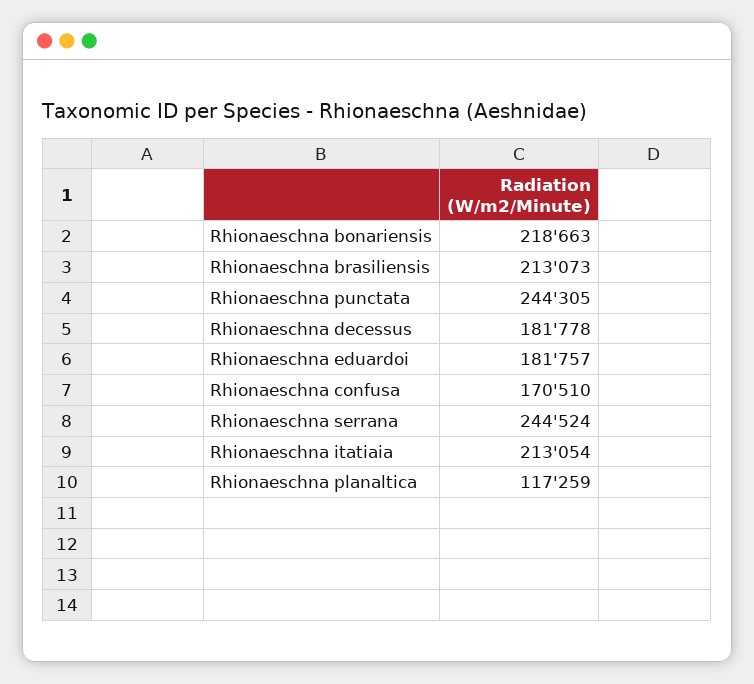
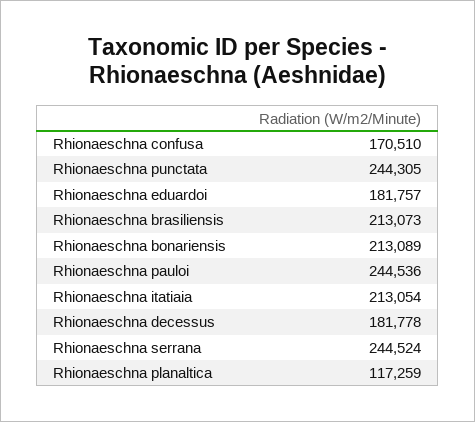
  {
-   "Rhionaeschna bonariensis": 218663,
+   "Rhionaeschna bonariensis": 213089,
    "Rhionaeschna brasiliensis": 213073,
    "Rhionaeschna punctata": 244305,
    "Rhionaeschna decessus": 181778,
    "Rhionaeschna eduardoi": 181757,
    "Rhionaeschna confusa": 170510,
    "Rhionaeschna serrana": 244524,
    "Rhionaeschna itatiaia": 213054,
-   "Rhionaeschna planaltica": 117259
+   "Rhionaeschna planaltica": 117259,
+   "Rhionaeschna pauloi": 244536
  }

